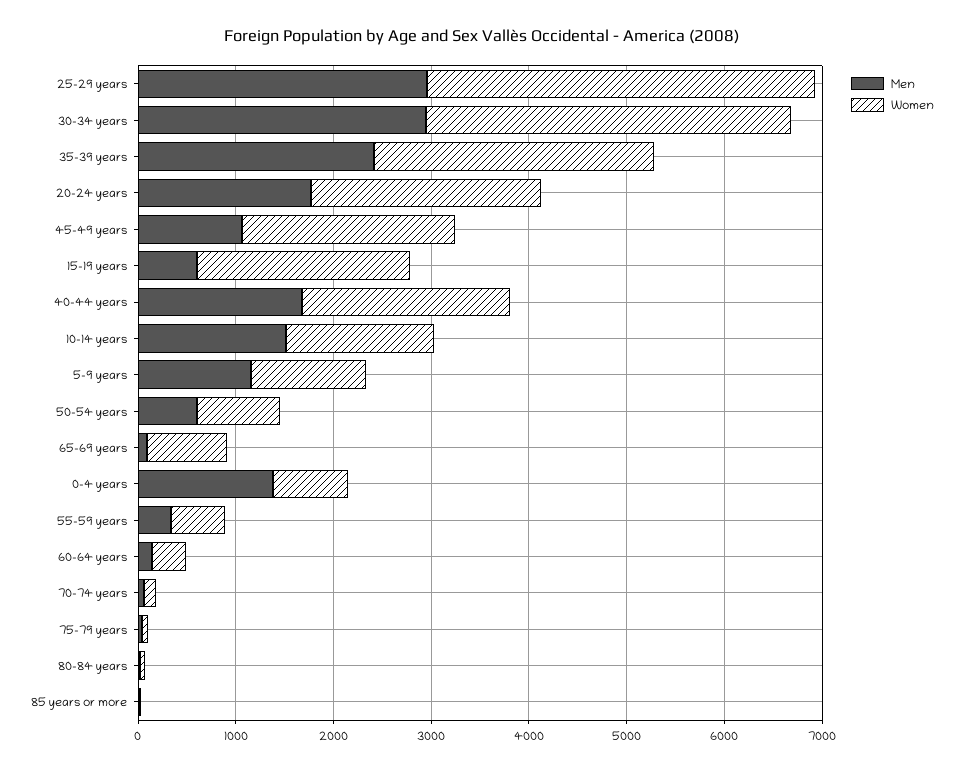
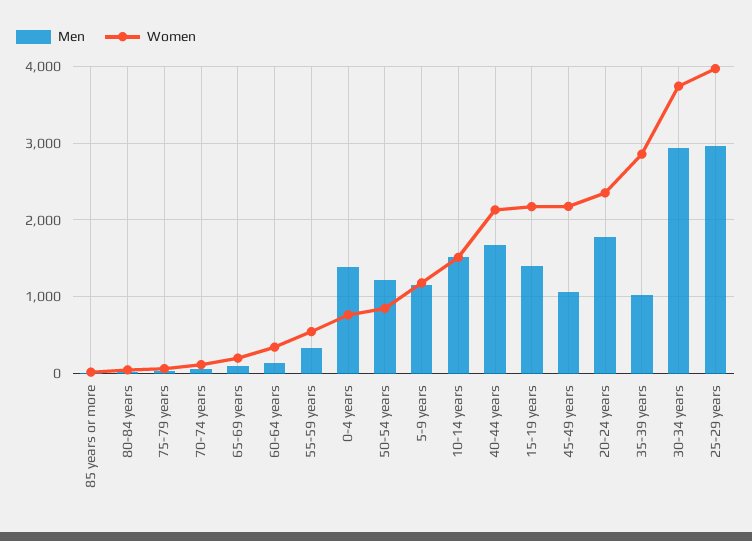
  {
    "Men": {
      "25-29 years": 3000,
      "30-34 years": 2900,
-     "35-39 years": 2400,
+     "35-39 years": 1000,
      "20-24 years": 1800,
      "45-49 years": 1100,
-     "15-19 years": 600,
+     "15-19 years": 1400,
      "40-44 years": 1700,
      "10-14 years": 1500,
      "5-9 years": 1200,
-     "50-54 years": 600,
+     "50-54 years": 1200,
      "65-69 years": 100,
      "0-4 years": 1400,
      "55-59 years": 300,
      "60-64 years": 100,
      "70-74 years": 100,
      "75-79 years": 0,
      "80-84 years": 0,
      "85 years or more": 0
    },
    "Women": {
      "25-29 years": 4000,
      "30-34 years": 3700,
      "35-39 years": 2900,
      "20-24 years": 2400,
      "45-49 years": 2200,
      "15-19 years": 2200,
      "40-44 years": 2100,
      "10-14 years": 1500,
      "5-9 years": 1200,
      "50-54 years": 900,
-     "65-69 years": 800,
+     "65-69 years": 200,
      "0-4 years": 800,
      "55-59 years": 500,
      "60-64 years": 300,
      "70-74 years": 100,
      "75-79 years": 100,
      "80-84 years": 0,
      "85 years or more": 0
    }
  }

